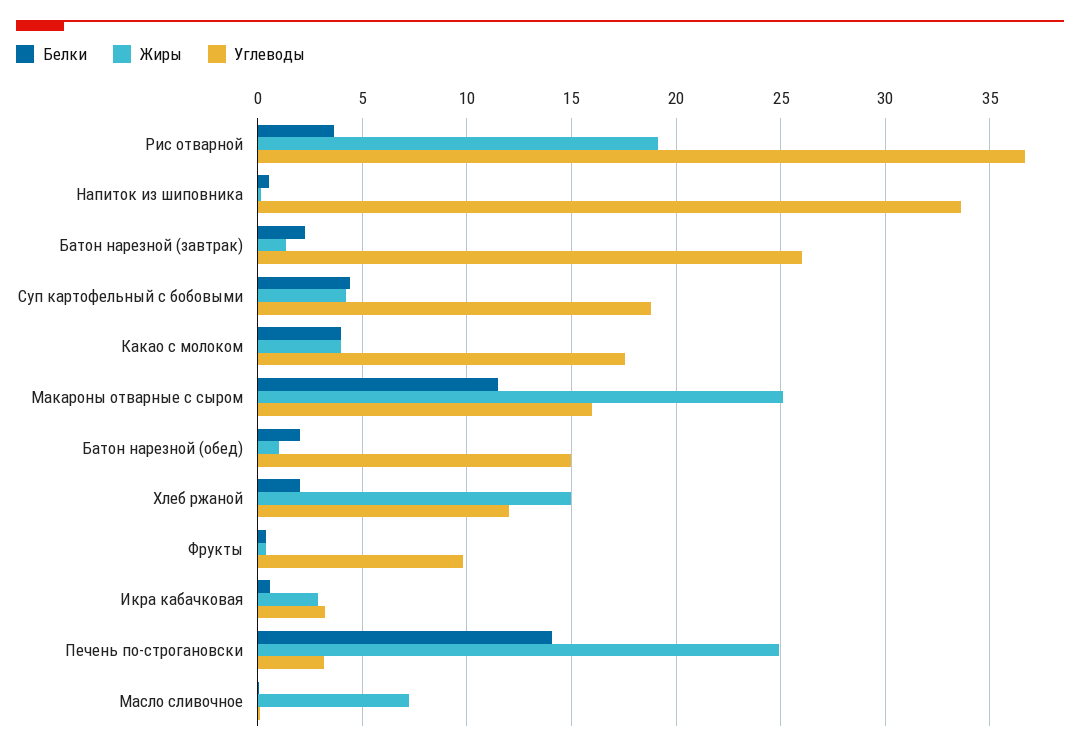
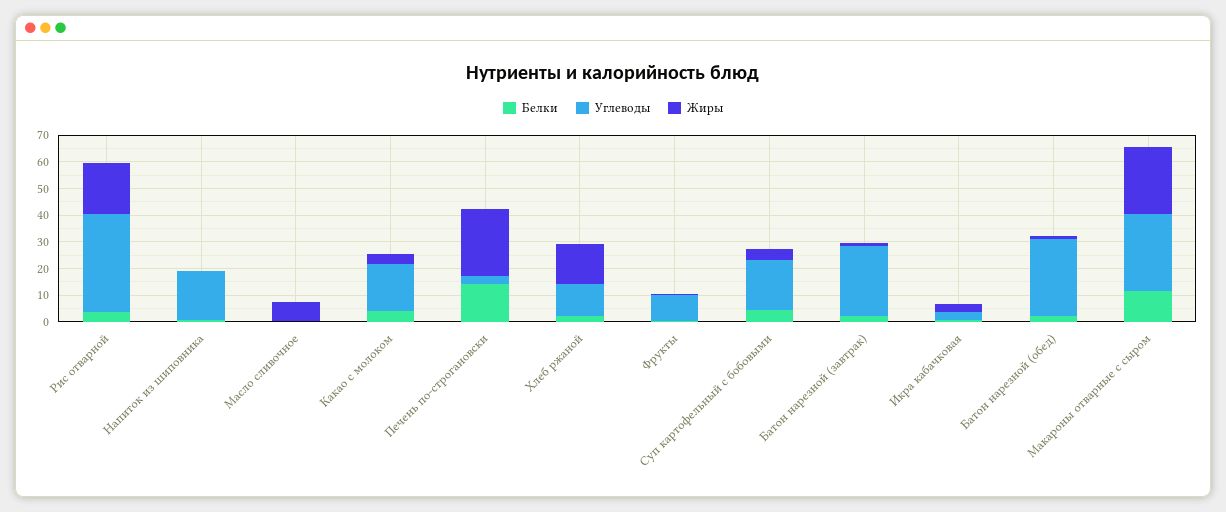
  {
    "Белки": {
      "Рис отварной": 3.5,
      "Напиток из шиповника": 0.5,
      "Батон нарезной (завтрак)": 2.5,
      "Суп картофельный с бобовыми": 4.5,
      "Какао с молоком": 4,
      "Макароны отварные с сыром": 11.5,
      "Батон нарезной (обед)": 2,
      "Хлеб ржаной": 2,
      "Фрукты": 0.5,
      "Икра кабачковая": 0.5,
      "Печень по-строгановски": 14,
      "Масло сливочное": 0
    },
    "Жиры": {
      "Рис отварной": 19,
      "Напиток из шиповника": 0,
      "Батон нарезной (завтрак)": 1.5,
      "Суп картофельный с бобовыми": 4,
      "Какао с молоком": 4,
      "Макароны отварные с сыром": 25,
      "Батон нарезной (обед)": 1,
      "Хлеб ржаной": 15,
      "Фрукты": 0.5,
      "Икра кабачковая": 3,
      "Печень по-строгановски": 25,
      "Масло сливочное": 7.5
    },
    "Углеводы": {
      "Рис отварной": 36.5,
-     "Напиток из шиповника": 33.5,
+     "Напиток из шиповника": 20,
      "Батон нарезной (завтрак)": 26,
      "Суп картофельный с бобовыми": 19,
      "Какао с молоком": 17.5,
-     "Макароны отварные с сыром": 16,
+     "Макароны отварные с сыром": 30,
-     "Батон нарезной (обед)": 15,
+     "Батон нарезной (обед)": 30,
      "Хлеб ржаной": 12,
      "Фрукты": 10,
      "Икра кабачковая": 3,
      "Печень по-строгановски": 3,
      "Масло сливочное": 0
    }
  }

